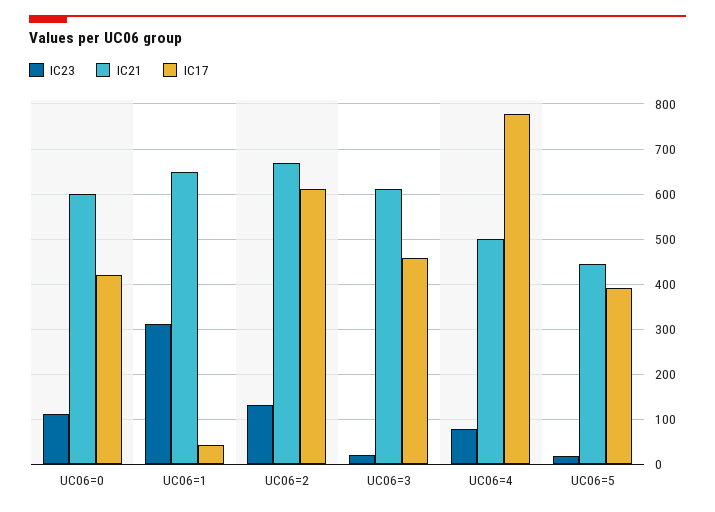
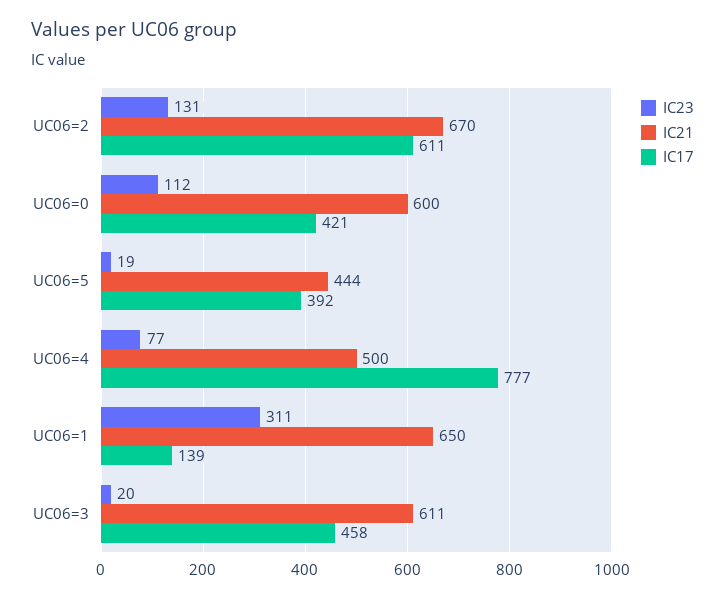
  {
    "IC23": {
      "UC06=0": 112,
      "UC06=1": 311,
      "UC06=2": 131,
      "UC06=3": 20,
      "UC06=4": 77,
      "UC06=5": 19
    },
    "IC21": {
      "UC06=0": 600,
      "UC06=1": 650,
      "UC06=2": 670,
      "UC06=3": 611,
      "UC06=4": 500,
      "UC06=5": 444
    },
    "IC17": {
      "UC06=0": 421,
-     "UC06=1": 40,
+     "UC06=1": 139,
      "UC06=2": 611,
      "UC06=3": 458,
      "UC06=4": 777,
      "UC06=5": 392
    }
  }

